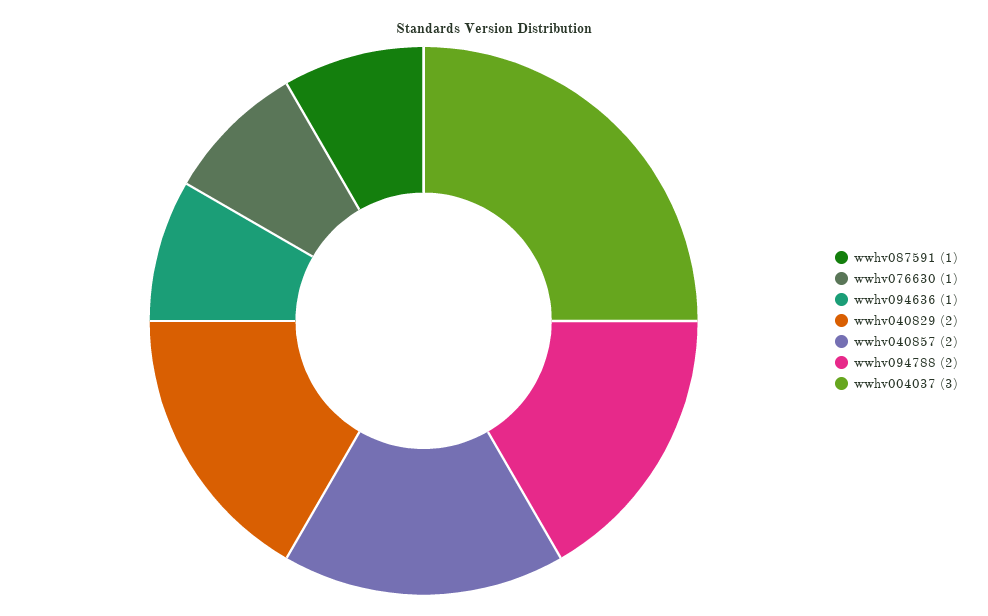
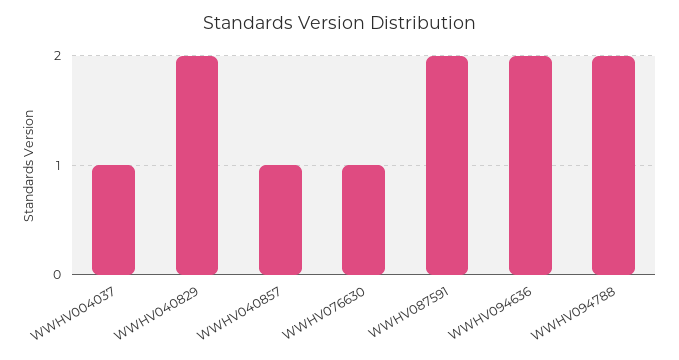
  {
-   "wwhv087591": 1,
+   "wwhv087591": 2,
    "wwhv076630": 1,
-   "wwhv094636": 1,
+   "wwhv094636": 2,
    "wwhv040829": 2,
-   "wwhv040857": 2,
+   "wwhv040857": 1,
    "wwhv094788": 2,
-   "wwhv004037": 3
+   "wwhv004037": 1
  }

